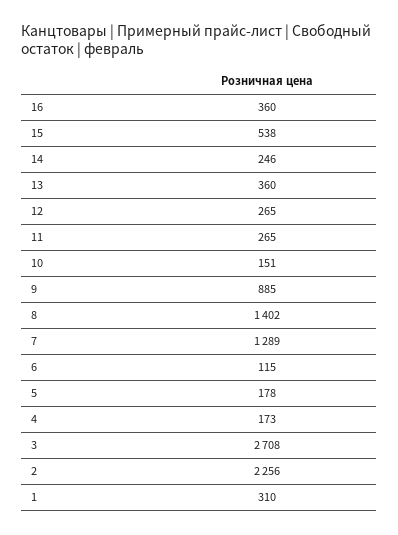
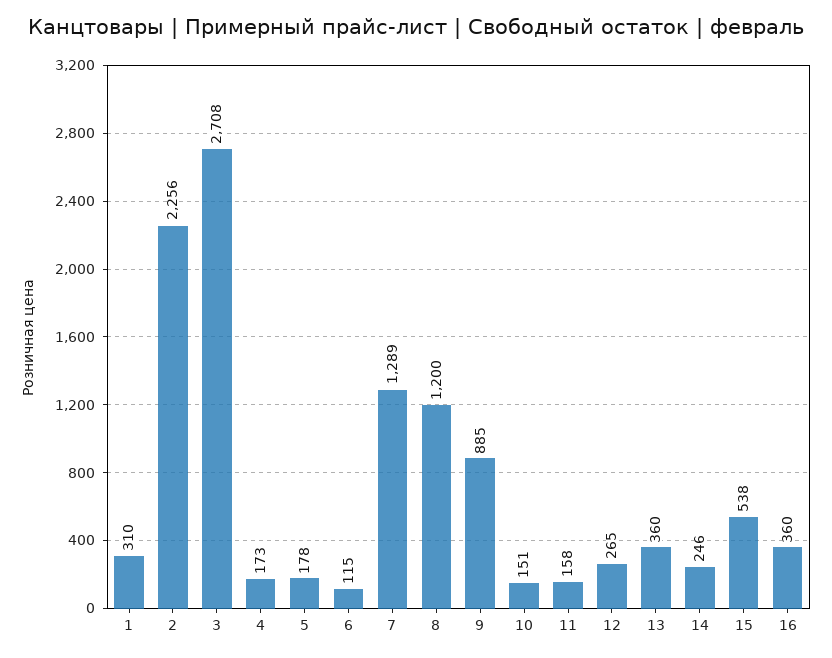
  {
    "16": 360,
    "15": 538,
    "14": 246,
    "13": 360,
    "12": 265,
-   "11": 265,
+   "11": 158,
    "10": 151,
    "9": 885,
-   "8": 1402,
+   "8": 1200,
    "7": 1289,
    "6": 115,
    "5": 178,
    "4": 173,
    "3": 2708,
    "2": 2256,
    "1": 310
  }

